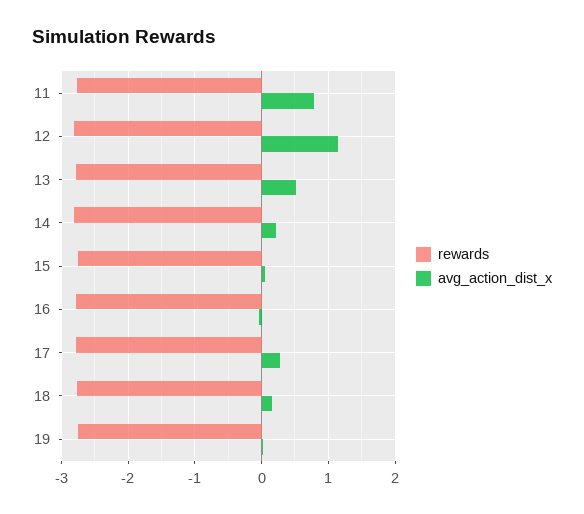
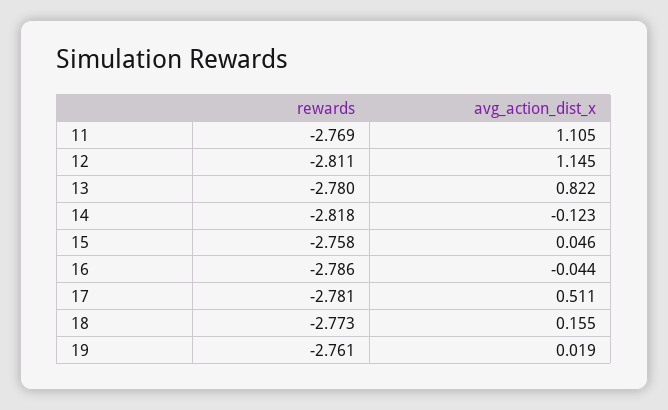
  {
    "rewards": {
      "11": -2.769,
      "12": -2.811,
      "13": -2.78,
      "14": -2.818,
      "15": -2.758,
      "16": -2.786,
      "17": -2.781,
      "18": -2.773,
      "19": -2.761
    },
    "avg_action_dist_x": {
-     "11": 0.8,
+     "11": 1.105,
      "12": 1.145,
-     "13": 0.5,
+     "13": 0.822,
-     "14": 0.2,
+     "14": -0.123,
      "15": 0.046,
      "16": -0.044,
-     "17": 0.3,
+     "17": 0.511,
      "18": 0.155,
      "19": 0.019
    }
  }

